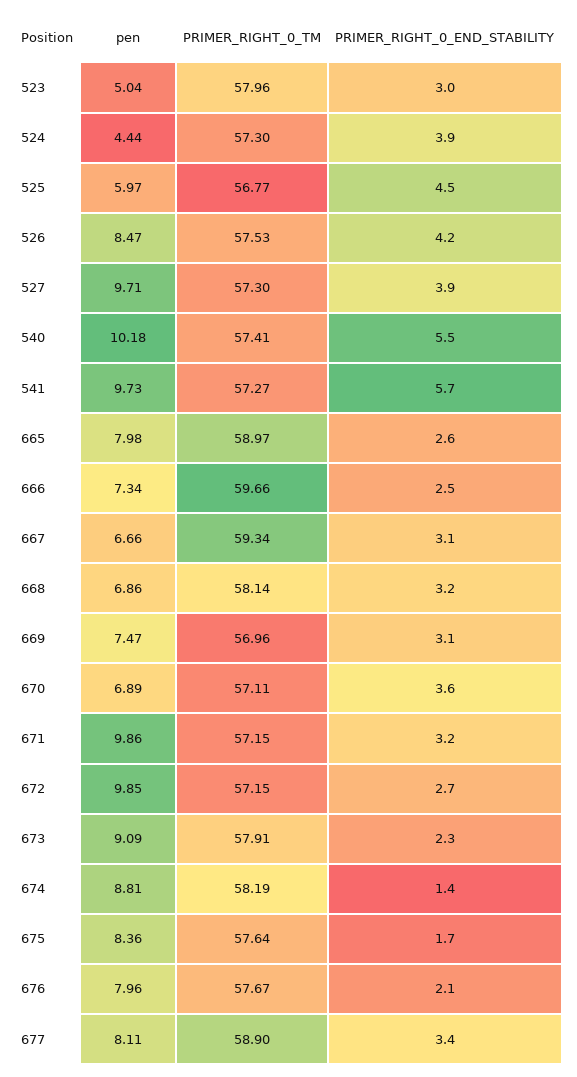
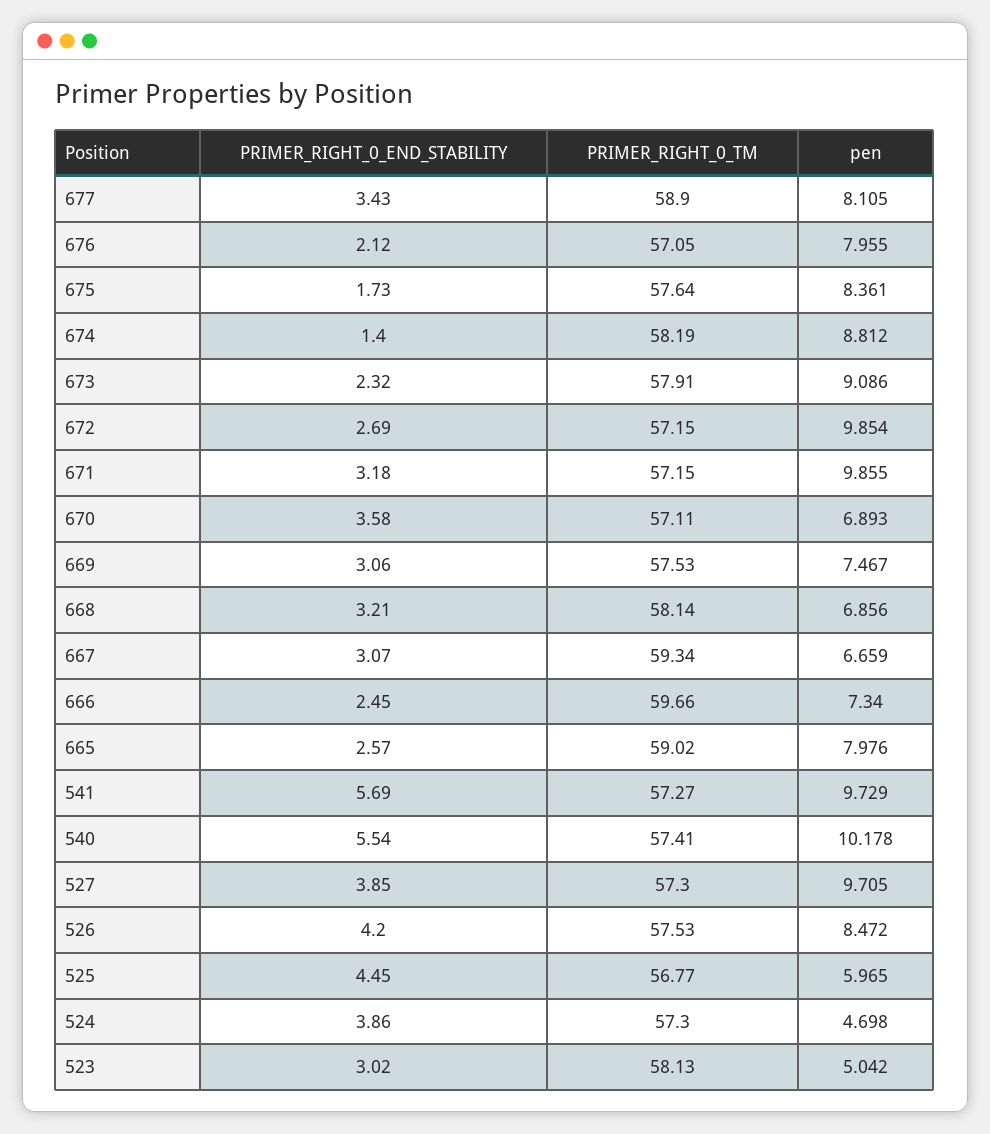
  {
    "pen": {
      "523": 5.042,
-     "524": 4.44,
+     "524": 4.698,
      "525": 5.965,
      "526": 8.472,
      "527": 9.705,
      "540": 10.178,
      "541": 9.729,
      "665": 7.976,
      "666": 7.34,
      "667": 6.659,
      "668": 6.856,
      "669": 7.467,
      "670": 6.893,
      "671": 9.855,
      "672": 9.854,
      "673": 9.086,
      "674": 8.812,
      "675": 8.361,
      "676": 7.955,
      "677": 8.105
    },
    "PRIMER_RIGHT_0_TM": {
-     "523": 57.96,
+     "523": 58.13,
      "524": 57.3,
      "525": 56.77,
      "526": 57.53,
      "527": 57.3,
      "540": 57.41,
      "541": 57.27,
-     "665": 58.97,
+     "665": 59.02,
      "666": 59.66,
      "667": 59.34,
      "668": 58.14,
-     "669": 56.96,
+     "669": 57.53,
      "670": 57.11,
      "671": 57.15,
      "672": 57.15,
      "673": 57.91,
      "674": 58.19,
      "675": 57.64,
-     "676": 57.67,
+     "676": 57.05,
      "677": 58.9
    },
    "PRIMER_RIGHT_0_END_STABILITY": {
      "523": 3.02,
      "524": 3.86,
      "525": 4.45,
      "526": 4.2,
      "527": 3.85,
      "540": 5.54,
      "541": 5.69,
      "665": 2.57,
      "666": 2.45,
      "667": 3.07,
      "668": 3.21,
      "669": 3.06,
      "670": 3.58,
      "671": 3.18,
      "672": 2.69,
      "673": 2.32,
      "674": 1.4,
      "675": 1.73,
      "676": 2.12,
      "677": 3.43
    }
  }

